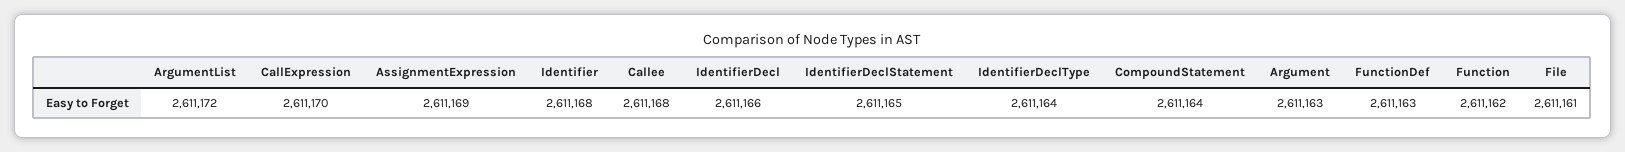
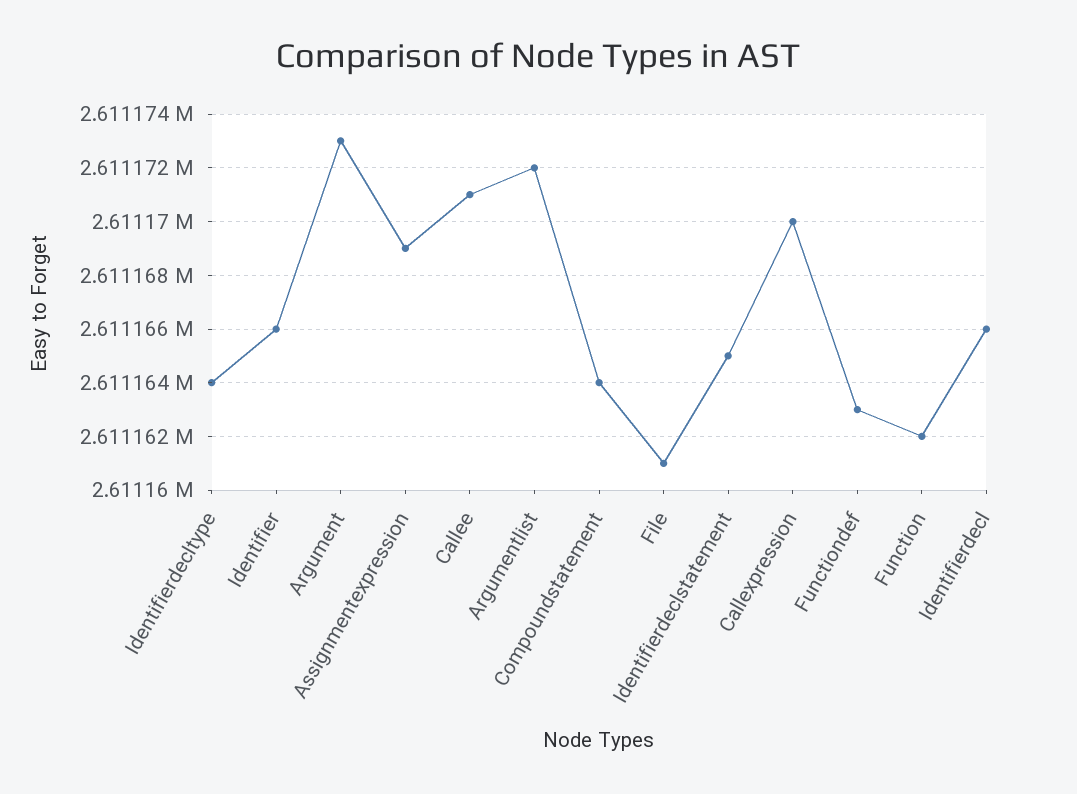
  {
    "ArgumentList": 2611172,
    "CallExpression": 2611170,
    "AssignmentExpression": 2611169,
-   "Identifier": 2611168,
+   "Identifier": 2611166,
-   "Callee": 2611168,
+   "Callee": 2611171,
    "IdentifierDecl": 2611166,
    "IdentifierDeclStatement": 2611165,
    "IdentifierDeclType": 2611164,
    "CompoundStatement": 2611164,
-   "Argument": 2611163,
+   "Argument": 2611173,
    "FunctionDef": 2611163,
    "Function": 2611162,
    "File": 2611161
  }

